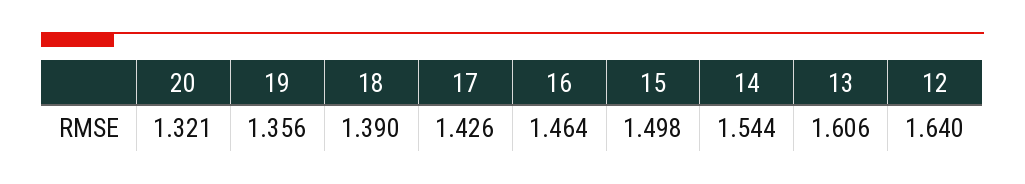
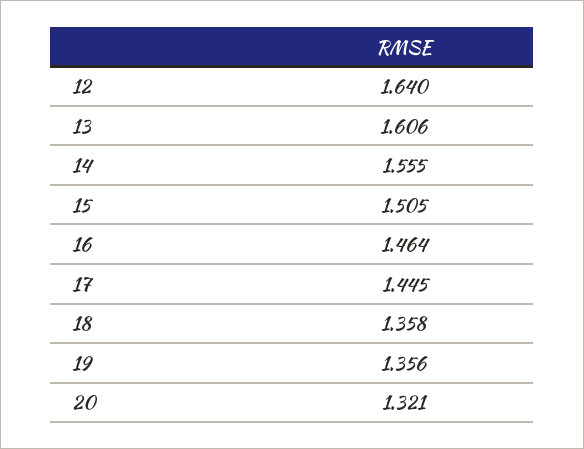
  {
    "20": 1.321,
    "19": 1.356,
-   "18": 1.39,
+   "18": 1.358,
-   "17": 1.426,
+   "17": 1.445,
    "16": 1.464,
-   "15": 1.498,
+   "15": 1.505,
-   "14": 1.544,
+   "14": 1.555,
    "13": 1.606,
    "12": 1.64
  }

